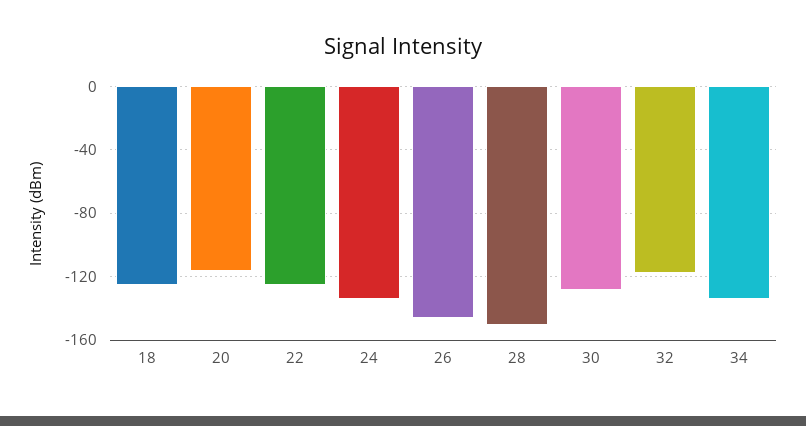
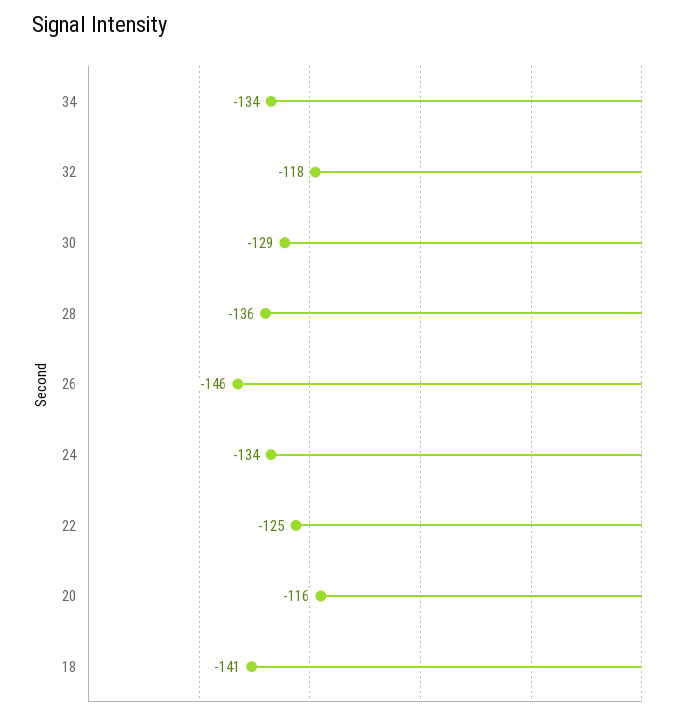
  {
-   "18": -125,
+   "18": -141,
    "20": -116,
    "22": -125,
    "24": -134,
    "26": -146,
-   "28": -150,
+   "28": -136,
    "30": -129,
    "32": -118,
    "34": -134
  }

